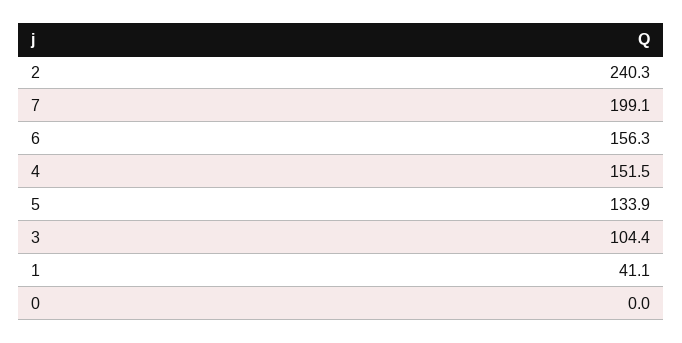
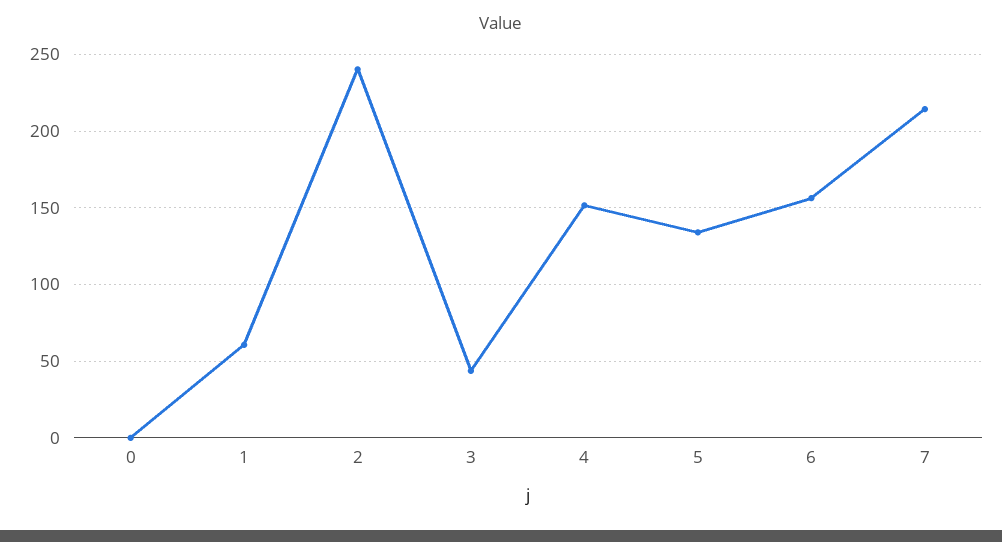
  {
    "2": 240.3,
-   "7": 199.1,
+   "7": 215,
    "6": 156.3,
    "4": 151.5,
    "5": 133.9,
-   "3": 104.4,
+   "3": 45,
-   "1": 41.1,
+   "1": 60,
    "0": 0
  }

